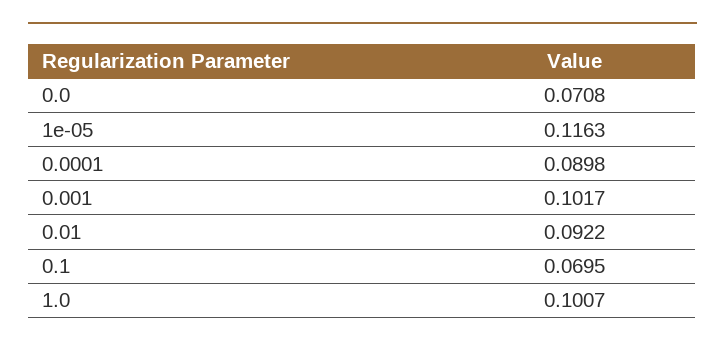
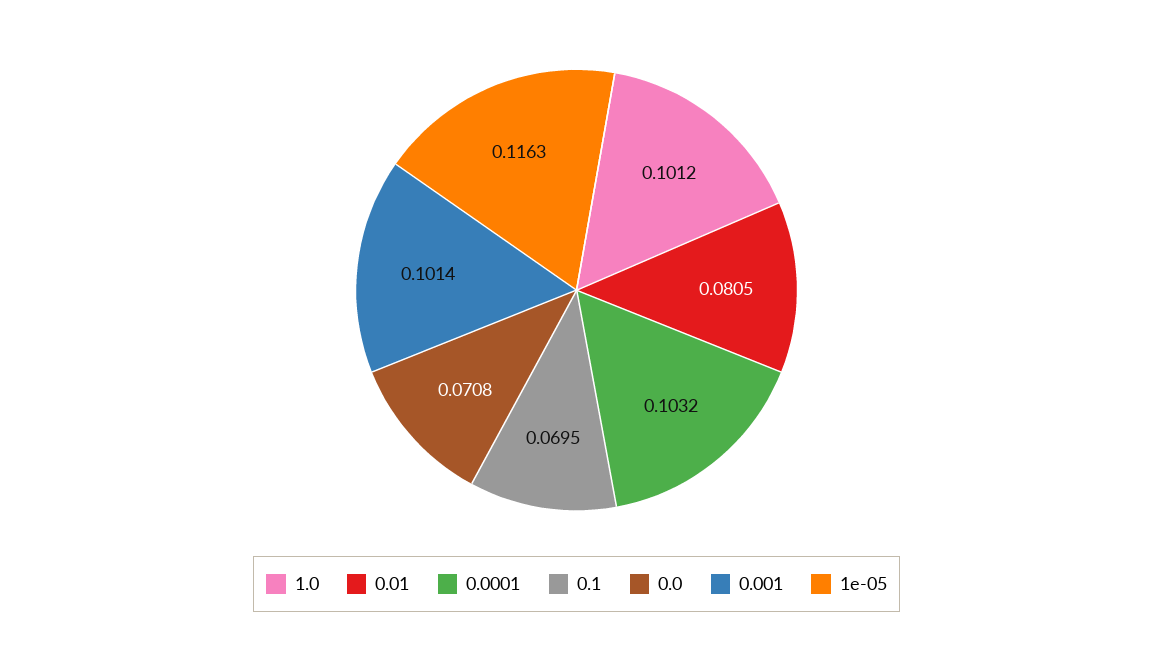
  {
    "0.0": 0.0708,
    "1e-05": 0.1163,
-   "0.0001": 0.0898,
+   "0.0001": 0.1032,
-   "0.001": 0.1017,
+   "0.001": 0.1014,
-   "0.01": 0.0922,
+   "0.01": 0.0805,
    "0.1": 0.0695,
-   "1.0": 0.1007
+   "1.0": 0.1012
  }

